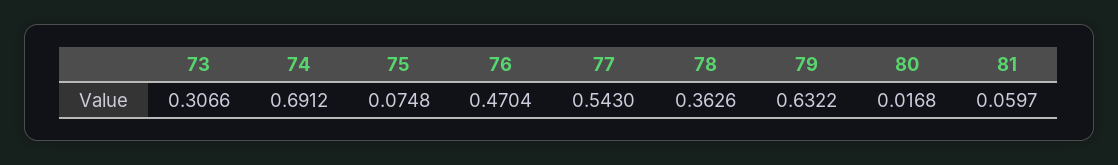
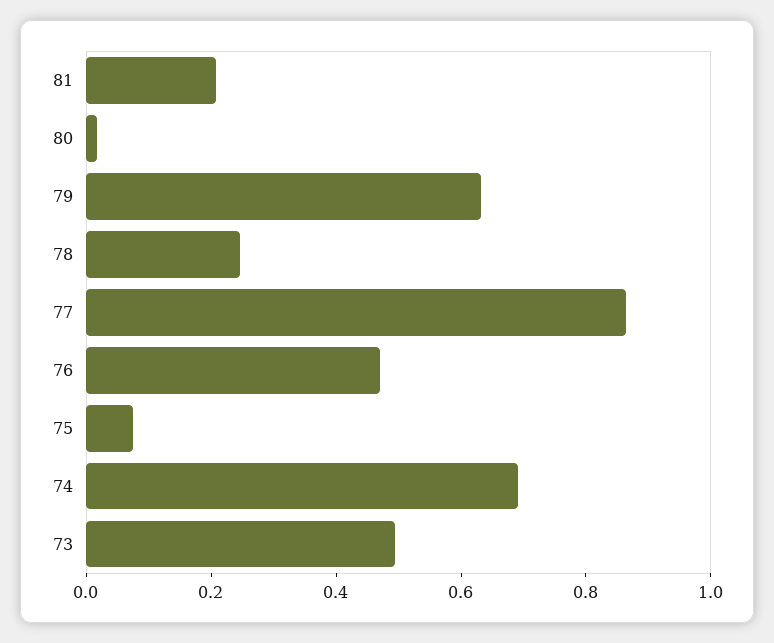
  {
-   "73": 0.3066,
+   "73": 0.5,
    "74": 0.6912,
    "75": 0.0748,
    "76": 0.4704,
-   "77": 0.543,
+   "77": 0.85,
-   "78": 0.3626,
+   "78": 0.25,
    "79": 0.6322,
    "80": 0.0168,
-   "81": 0.0597
+   "81": 0.2
  }

